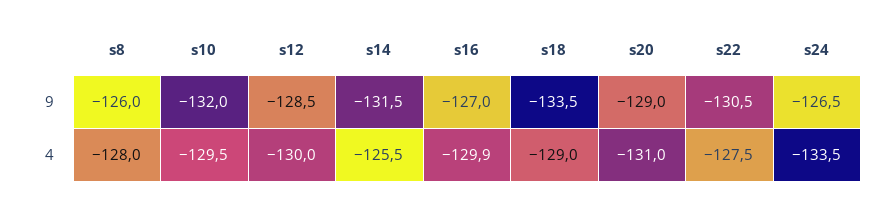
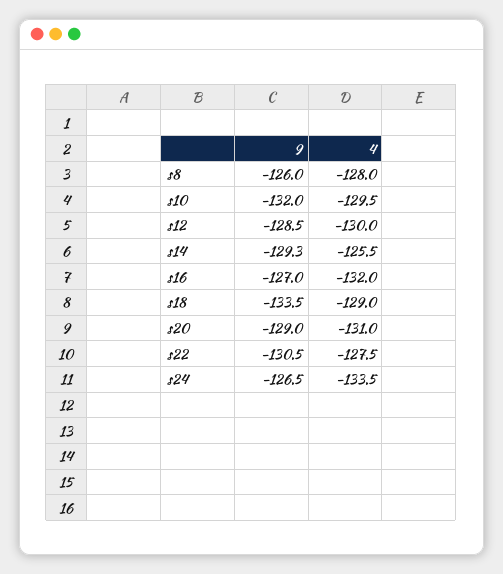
  {
    "s8": {
      "9": -126,
      "4": -128
    },
    "s10": {
      "9": -132,
      "4": -129.5
    },
    "s12": {
      "9": -128.5,
      "4": -130
    },
    "s14": {
-     "9": -131.5,
+     "9": -129.3,
      "4": -125.5
    },
    "s16": {
      "9": -127,
-     "4": -129.9
+     "4": -132
    },
    "s18": {
      "9": -133.5,
      "4": -129
    },
    "s20": {
      "9": -129,
      "4": -131
    },
    "s22": {
      "9": -130.5,
      "4": -127.5
    },
    "s24": {
      "9": -126.5,
      "4": -133.5
    }
  }

